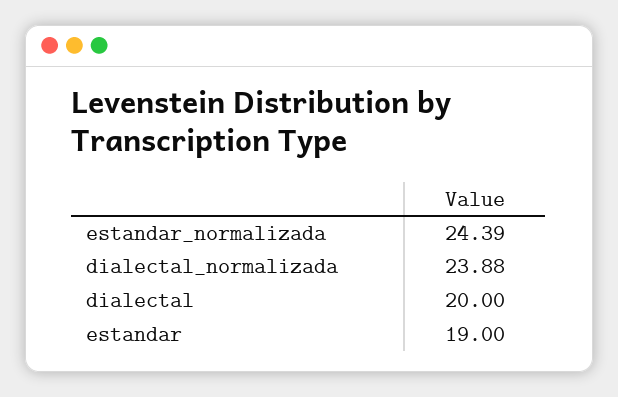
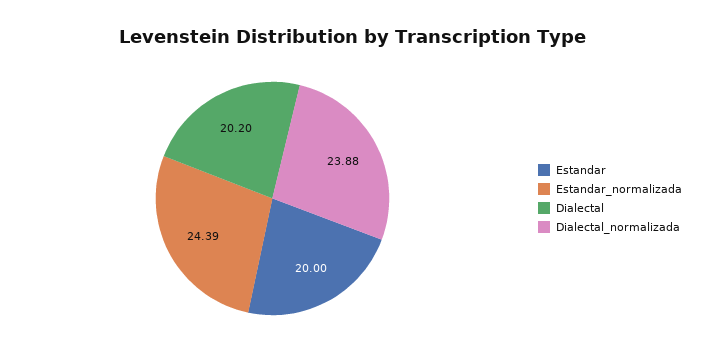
  {
    "estandar_normalizada": 24.39,
    "dialectal_normalizada": 23.88,
-   "dialectal": 20,
+   "dialectal": 20.2,
-   "estandar": 19
+   "estandar": 20
  }

